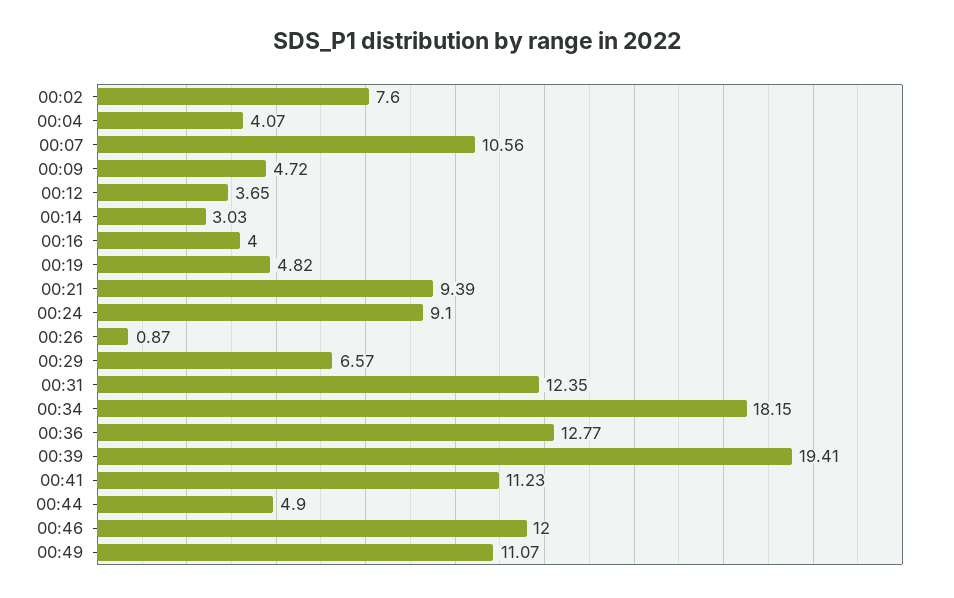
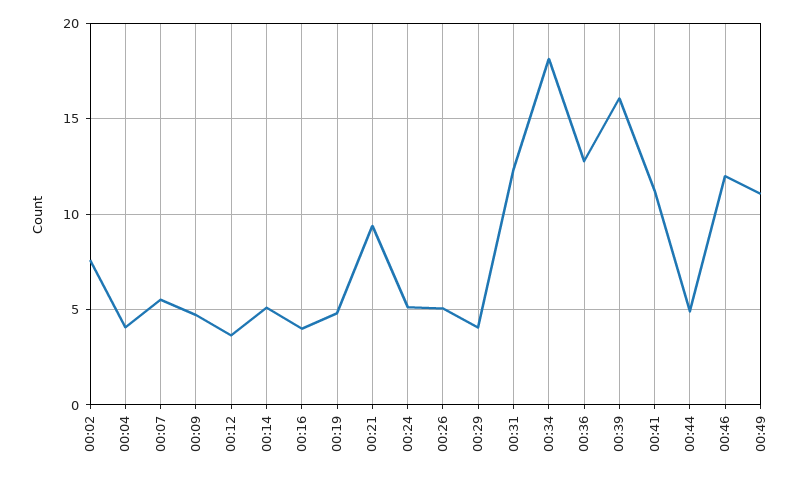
  {
    "00:02": 7.6,
    "00:04": 4.07,
-   "00:07": 10.56,
+   "00:07": 5.5,
    "00:09": 4.72,
    "00:12": 3.65,
-   "00:14": 3.03,
+   "00:14": 5,
    "00:16": 4,
    "00:19": 4.82,
    "00:21": 9.39,
-   "00:24": 9.1,
+   "00:24": 5,
-   "00:26": 0.87,
+   "00:26": 5,
-   "00:29": 6.57,
+   "00:29": 4,
    "00:31": 12.35,
    "00:34": 18.15,
    "00:36": 12.77,
-   "00:39": 19.41,
+   "00:39": 16,
    "00:41": 11.23,
    "00:44": 4.9,
    "00:46": 12,
    "00:49": 11.07
  }

